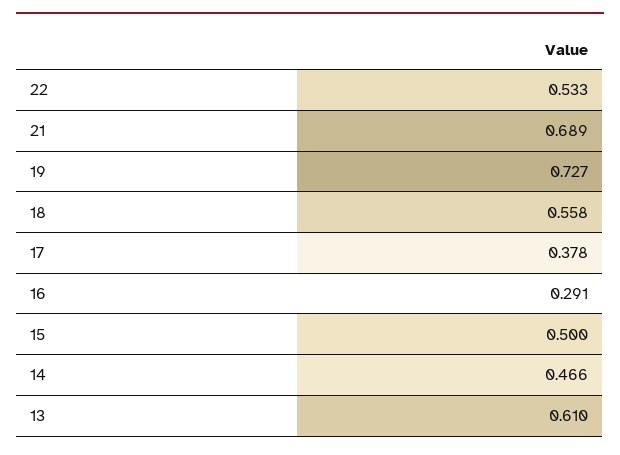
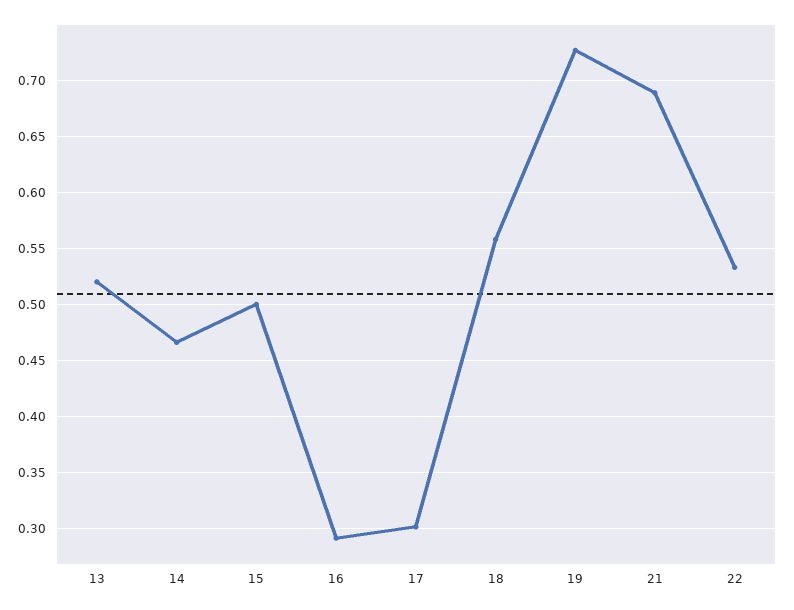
  {
    "22": 0.533,
    "21": 0.689,
    "19": 0.727,
    "18": 0.558,
-   "17": 0.378,
+   "17": 0.3,
    "16": 0.291,
    "15": 0.5,
    "14": 0.466,
-   "13": 0.61
+   "13": 0.52
  }

